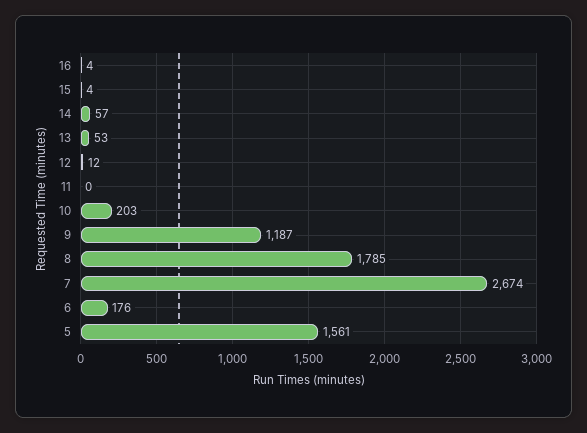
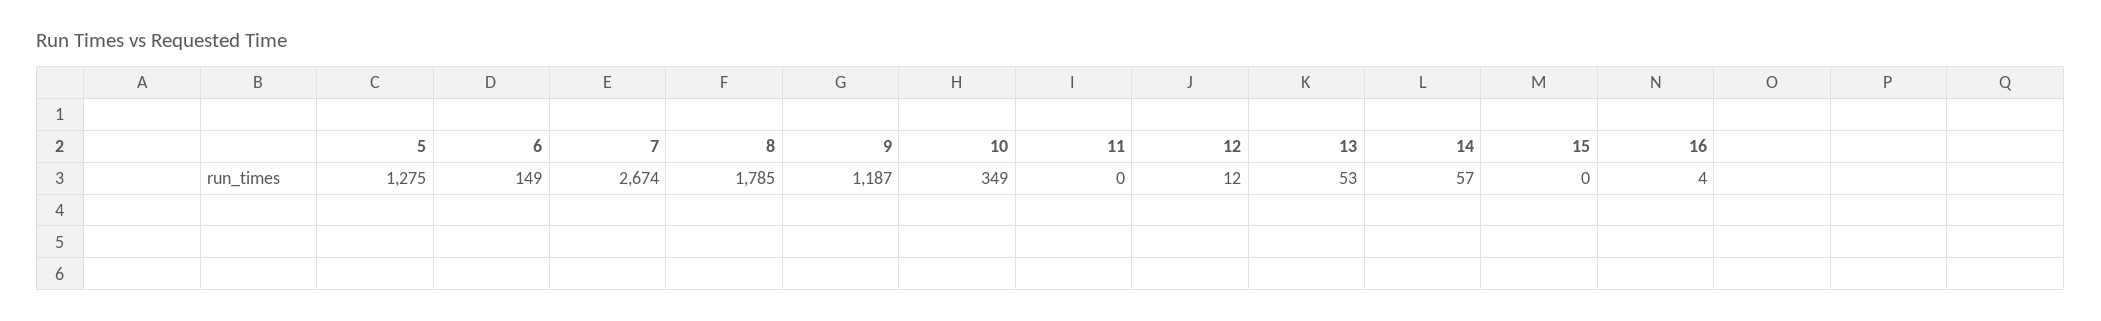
  {
    "16": 4,
-   "15": 4,
+   "15": 0,
    "14": 57,
    "13": 53,
    "12": 12,
    "11": 0,
-   "10": 203,
+   "10": 349,
    "9": 1187,
    "8": 1785,
    "7": 2674,
-   "6": 176,
+   "6": 149,
-   "5": 1561
+   "5": 1275
  }

